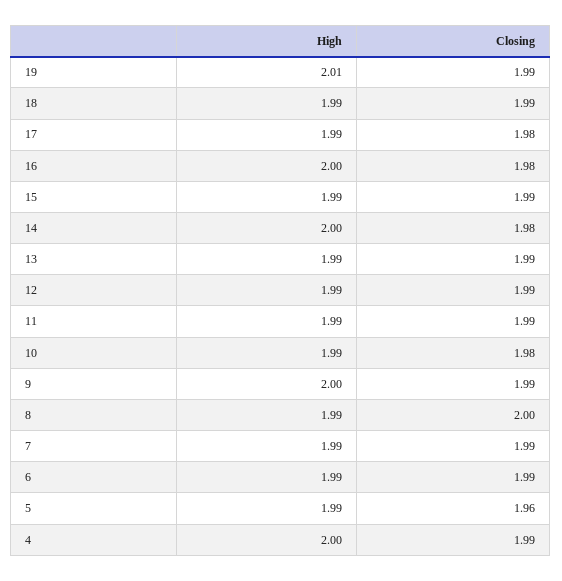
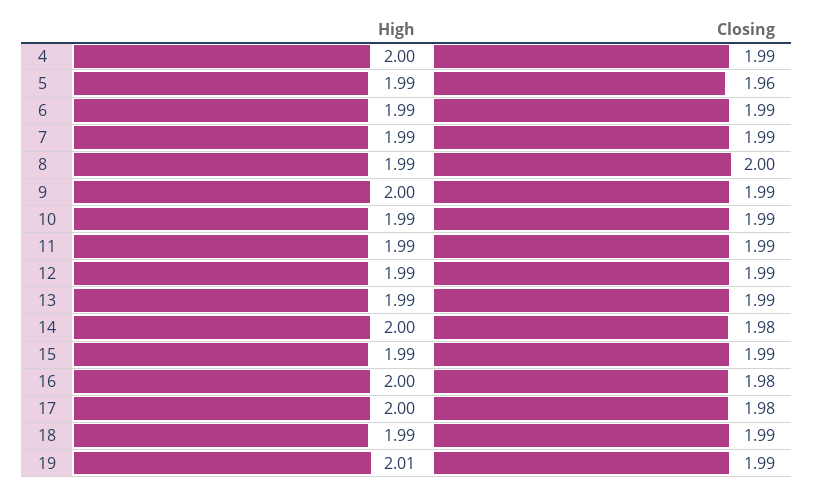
  {
    "High": {
      "19": 2.01,
      "18": 1.99,
-     "17": 1.99,
+     "17": 2,
      "16": 2,
      "15": 1.99,
      "14": 2,
      "13": 1.99,
      "12": 1.99,
      "11": 1.99,
      "10": 1.99,
      "9": 2,
      "8": 1.99,
      "7": 1.99,
      "6": 1.99,
      "5": 1.99,
      "4": 2
    },
    "Closing": {
      "19": 1.99,
      "18": 1.99,
      "17": 1.98,
      "16": 1.98,
      "15": 1.99,
      "14": 1.98,
      "13": 1.99,
      "12": 1.99,
      "11": 1.99,
-     "10": 1.98,
+     "10": 1.99,
      "9": 1.99,
      "8": 2,
      "7": 1.99,
      "6": 1.99,
      "5": 1.96,
      "4": 1.99
    }
  }

